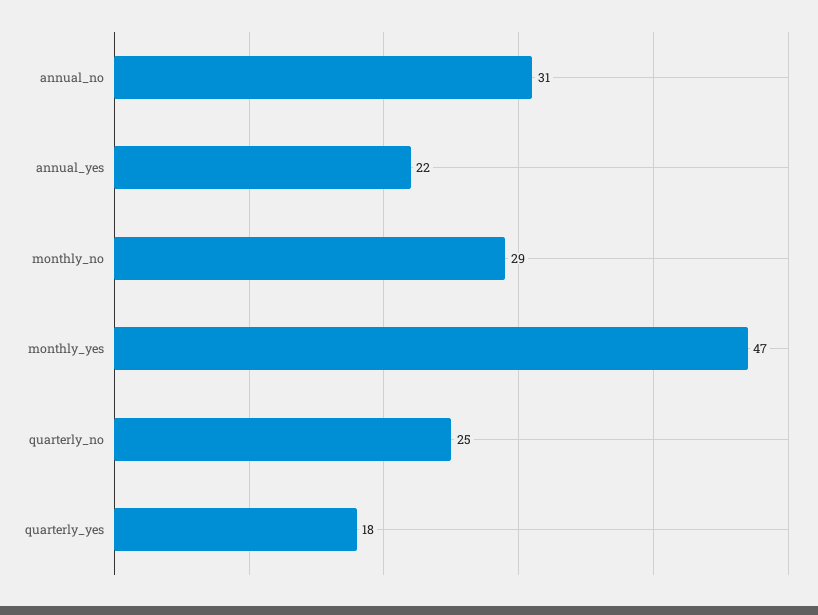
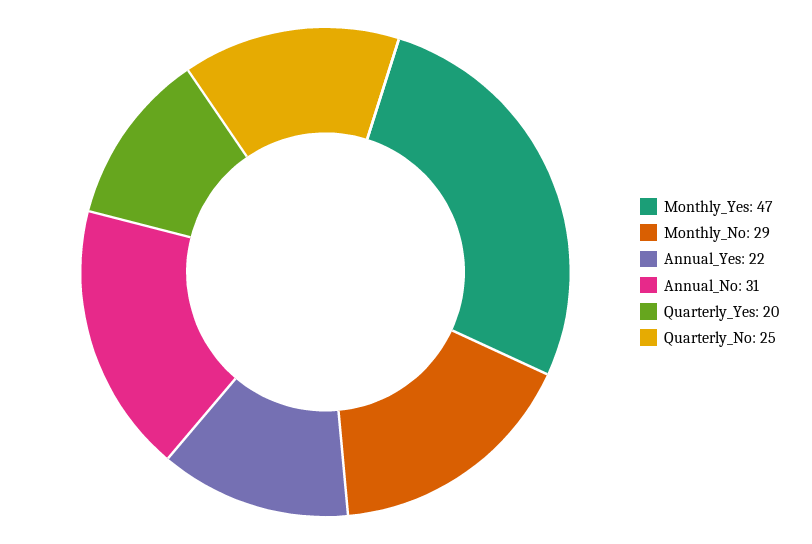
  {
    "annual_no": 31,
    "annual_yes": 22,
    "monthly_no": 29,
    "monthly_yes": 47,
    "quarterly_no": 25,
-   "quarterly_yes": 18
+   "quarterly_yes": 20
  }

